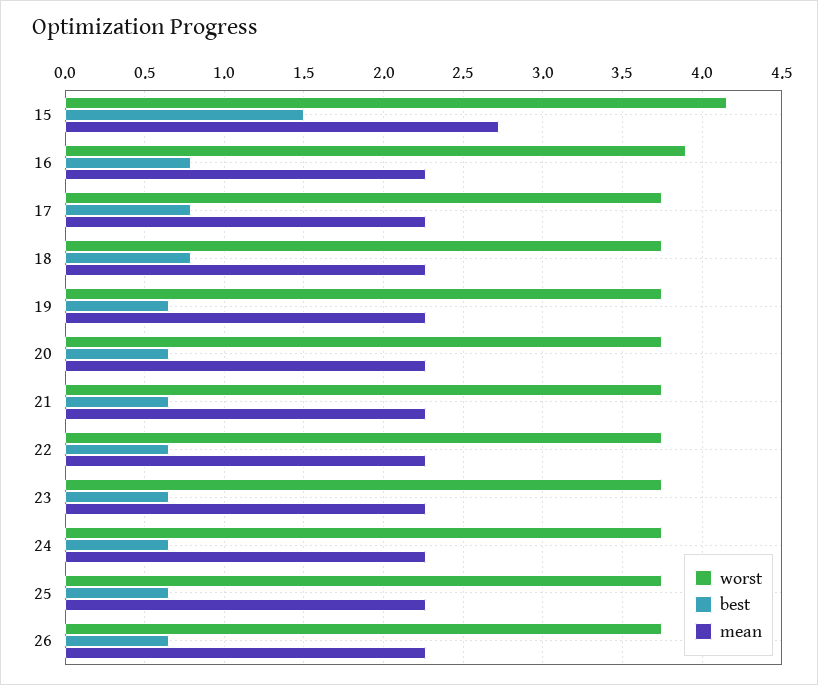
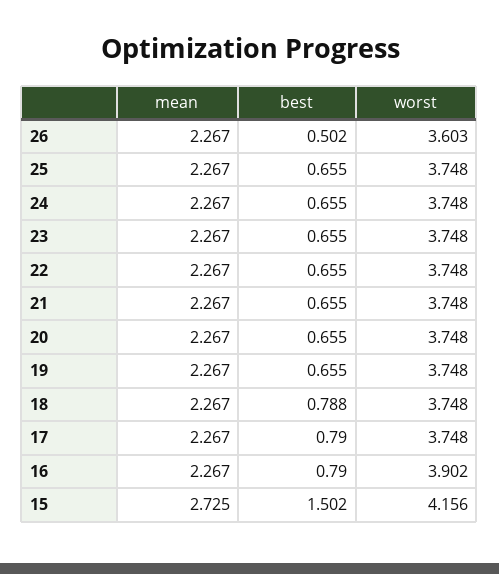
  {
    "worst": {
      "15": 4.156,
      "16": 3.902,
      "17": 3.748,
      "18": 3.748,
      "19": 3.748,
      "20": 3.748,
      "21": 3.748,
      "22": 3.748,
      "23": 3.748,
      "24": 3.748,
      "25": 3.748,
-     "26": 3.75
+     "26": 3.603
    },
    "best": {
      "15": 1.502,
      "16": 0.79,
      "17": 0.79,
      "18": 0.788,
      "19": 0.655,
      "20": 0.655,
      "21": 0.655,
      "22": 0.655,
      "23": 0.655,
      "24": 0.655,
      "25": 0.655,
-     "26": 0.65
+     "26": 0.502
    },
    "mean": {
      "15": 2.725,
      "16": 2.267,
      "17": 2.267,
      "18": 2.267,
      "19": 2.267,
      "20": 2.267,
      "21": 2.267,
      "22": 2.267,
      "23": 2.267,
      "24": 2.267,
      "25": 2.267,
      "26": 2.267
    }
  }

